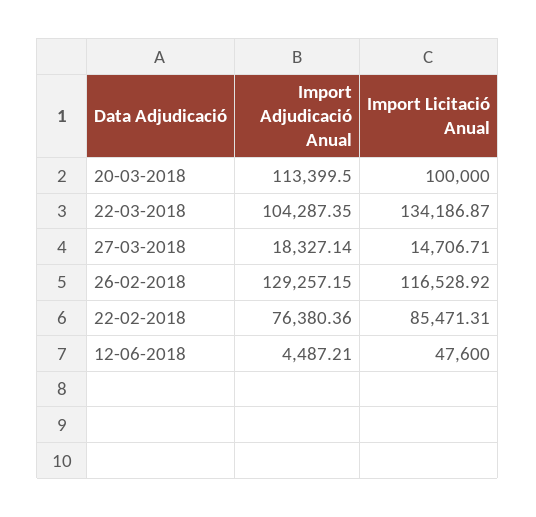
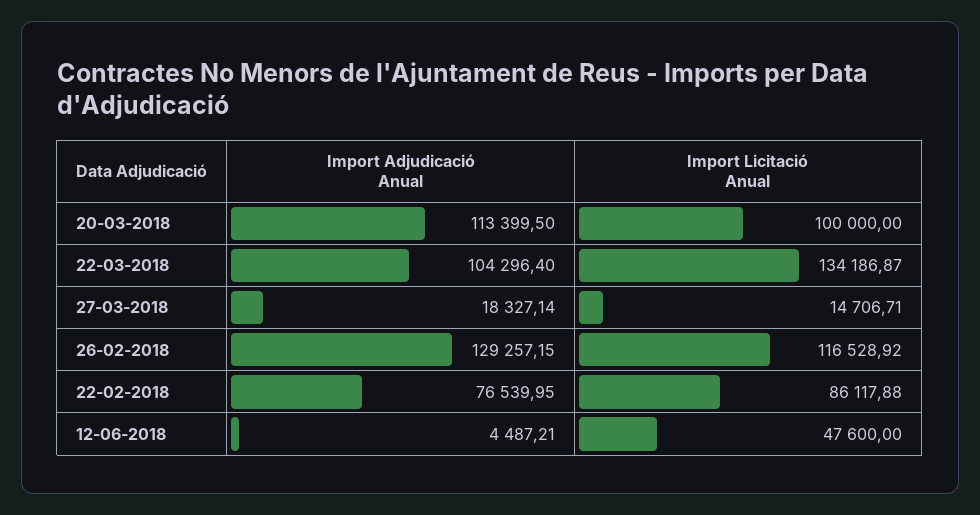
  {
    "Import Adjudicació Anual": {
      "20-03-2018": 113399.5,
-     "22-03-2018": 104287.35,
+     "22-03-2018": 104296.4,
      "27-03-2018": 18327.14,
      "26-02-2018": 129257.15,
-     "22-02-2018": 76380.36,
+     "22-02-2018": 76539.95,
      "12-06-2018": 4487.21
    },
    "Import Licitació Anual": {
      "20-03-2018": 100000,
      "22-03-2018": 134186.87,
      "27-03-2018": 14706.71,
      "26-02-2018": 116528.92,
-     "22-02-2018": 85471.31,
+     "22-02-2018": 86117.88,
      "12-06-2018": 47600
    }
  }

